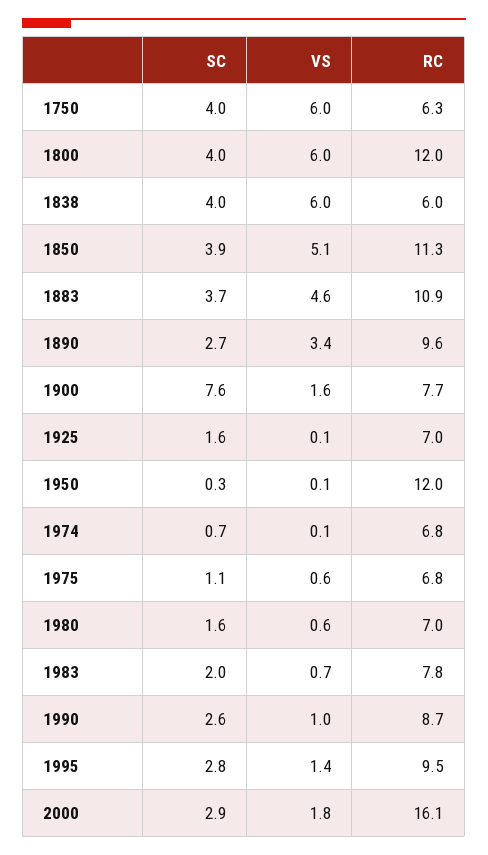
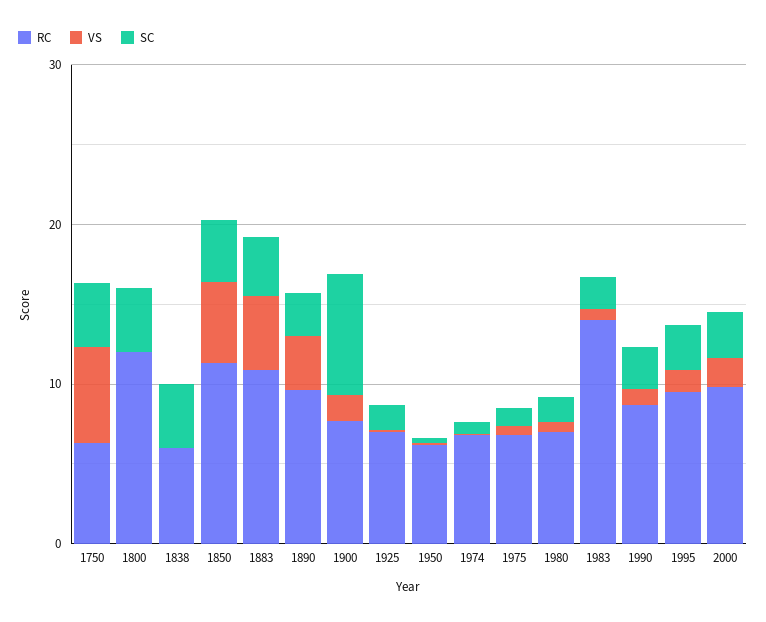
  {
    "SC": {
      "1750": 4,
      "1800": 4,
      "1838": 4,
      "1850": 3.9,
      "1883": 3.7,
      "1890": 2.7,
      "1900": 7.6,
      "1925": 1.6,
      "1950": 0.3,
      "1974": 0.7,
      "1975": 1.1,
      "1980": 1.6,
      "1983": 2,
      "1990": 2.6,
      "1995": 2.8,
      "2000": 2.9
    },
    "VS": {
      "1750": 6,
-     "1800": 6,
+     "1800": 0,
-     "1838": 6,
+     "1838": 0,
      "1850": 5.1,
      "1883": 4.6,
      "1890": 3.4,
      "1900": 1.6,
      "1925": 0.1,
      "1950": 0.1,
      "1974": 0.1,
      "1975": 0.6,
      "1980": 0.6,
      "1983": 0.7,
      "1990": 1,
      "1995": 1.4,
      "2000": 1.8
    },
    "RC": {
      "1750": 6.3,
      "1800": 12,
      "1838": 6,
      "1850": 11.3,
      "1883": 10.9,
      "1890": 9.6,
      "1900": 7.7,
      "1925": 7,
-     "1950": 12,
+     "1950": 6,
      "1974": 6.8,
      "1975": 6.8,
      "1980": 7,
-     "1983": 7.8,
+     "1983": 14,
      "1990": 8.7,
      "1995": 9.5,
-     "2000": 16.1
+     "2000": 10
    }
  }

